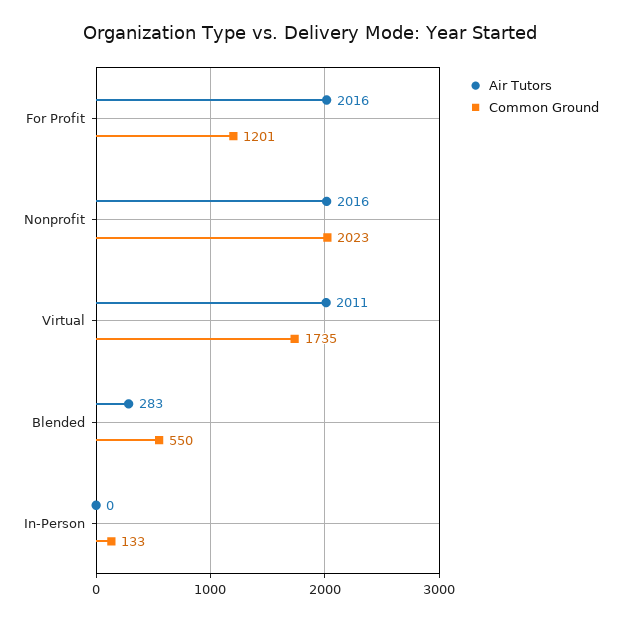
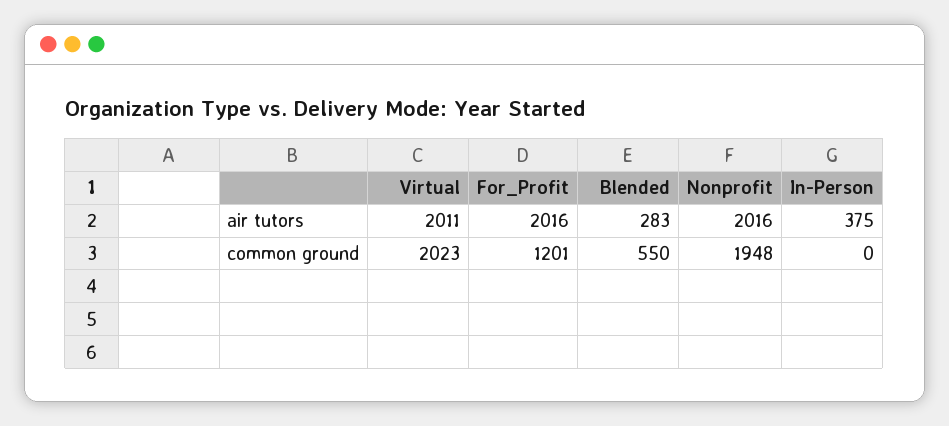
  {
    "Air Tutors": {
      "For Profit": 2016,
      "Nonprofit": 2016,
      "Virtual": 2011,
      "Blended": 283,
-     "In-Person": 0
+     "In-Person": 375
    },
    "Common Ground": {
      "For Profit": 1201,
-     "Nonprofit": 2023,
+     "Nonprofit": 1948,
-     "Virtual": 1735,
+     "Virtual": 2023,
      "Blended": 550,
-     "In-Person": 133
+     "In-Person": 0
    }
  }

